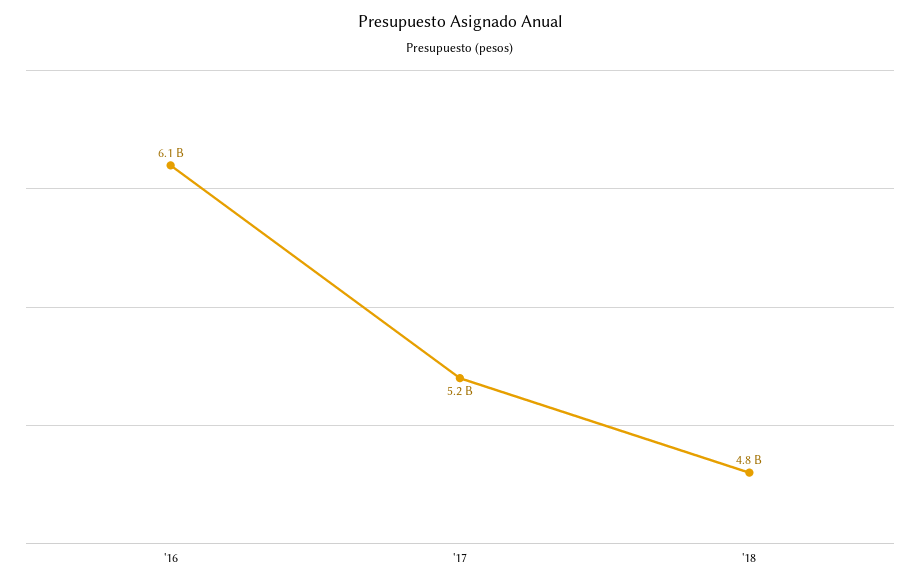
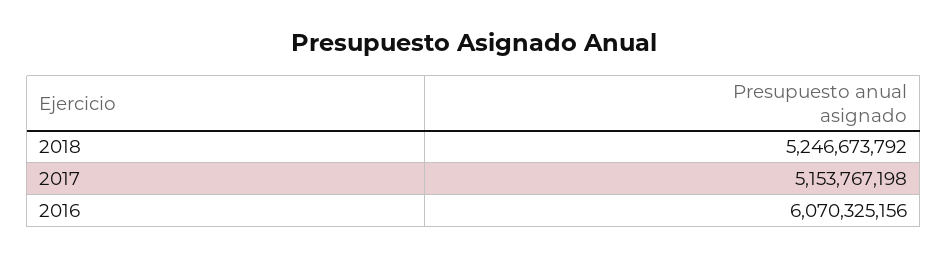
  {
    "'16": 6070325156,
    "'17": 5153767198,
-   "'18": 4800000000
+   "'18": 5246673792
  }

